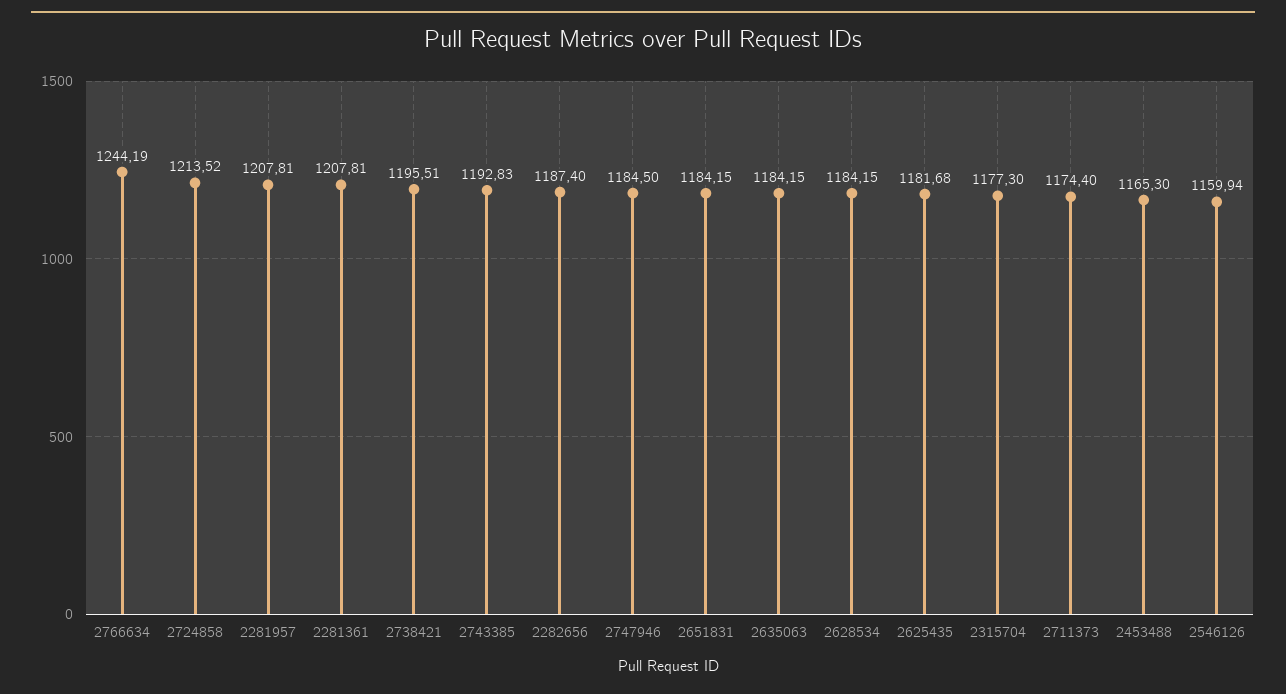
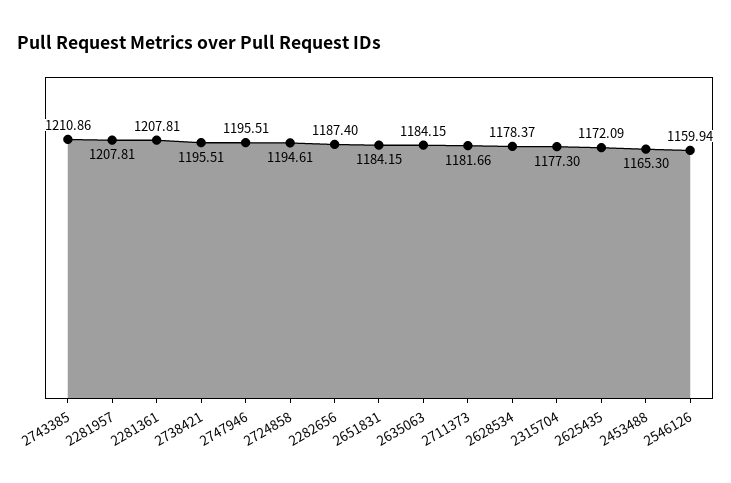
  {
-   "2766634": 1244.19,
-   "2724858": 1213.52,
+   "2724858": 1194.61,
    "2281957": 1207.81,
    "2281361": 1207.81,
    "2738421": 1195.51,
-   "2743385": 1192.83,
+   "2743385": 1210.86,
    "2282656": 1187.4,
-   "2747946": 1184.5,
+   "2747946": 1195.51,
    "2651831": 1184.15,
    "2635063": 1184.15,
-   "2628534": 1184.15,
+   "2628534": 1178.37,
-   "2625435": 1181.68,
+   "2625435": 1172.09,
    "2315704": 1177.3,
-   "2711373": 1174.4,
+   "2711373": 1181.66,
    "2453488": 1165.3,
    "2546126": 1159.94
  }

